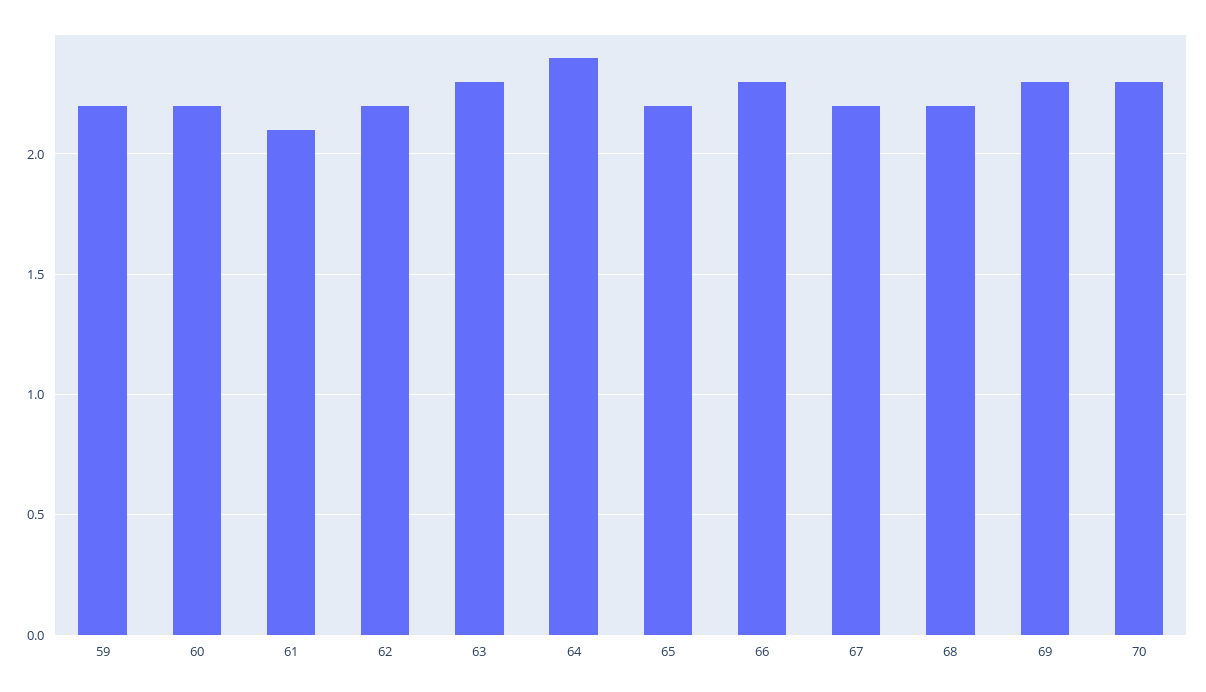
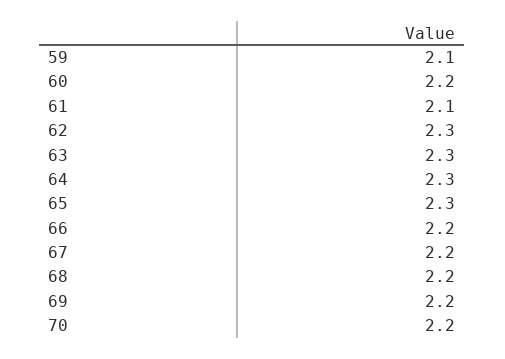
  {
-   "59": 2.2,
+   "59": 2.1,
    "60": 2.2,
    "61": 2.1,
-   "62": 2.2,
+   "62": 2.3,
    "63": 2.3,
-   "64": 2.4,
+   "64": 2.3,
-   "65": 2.2,
+   "65": 2.3,
-   "66": 2.3,
+   "66": 2.2,
    "67": 2.2,
    "68": 2.2,
-   "69": 2.3,
+   "69": 2.2,
-   "70": 2.3
+   "70": 2.2
  }

